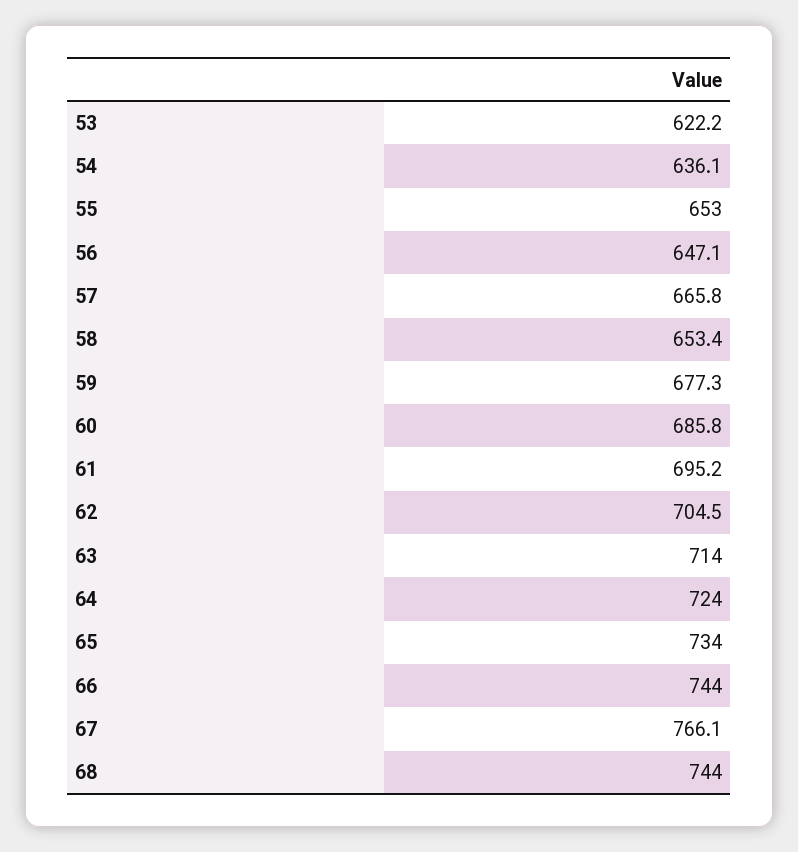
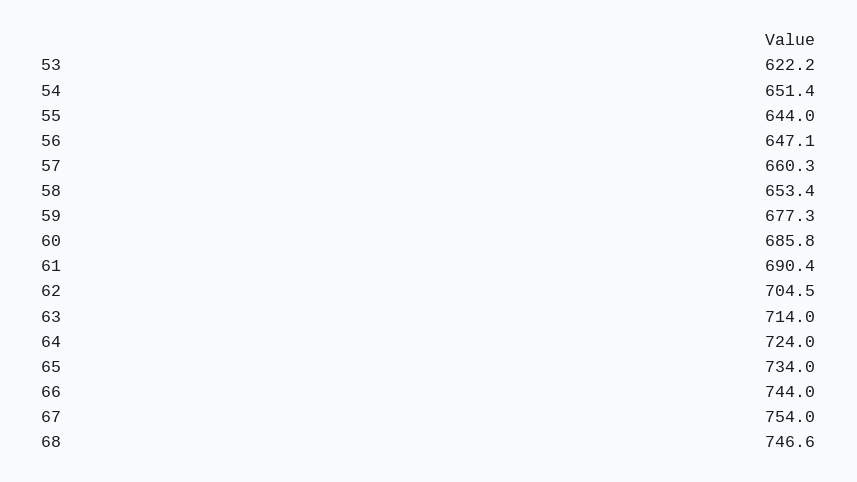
  {
    "53": 622.2,
-   "54": 636.1,
+   "54": 651.4,
-   "55": 653,
+   "55": 644,
    "56": 647.1,
-   "57": 665.8,
+   "57": 660.3,
    "58": 653.4,
    "59": 677.3,
    "60": 685.8,
-   "61": 695.2,
+   "61": 690.4,
    "62": 704.5,
    "63": 714,
    "64": 724,
    "65": 734,
    "66": 744,
-   "67": 766.1,
+   "67": 754,
-   "68": 744
+   "68": 746.6
  }

